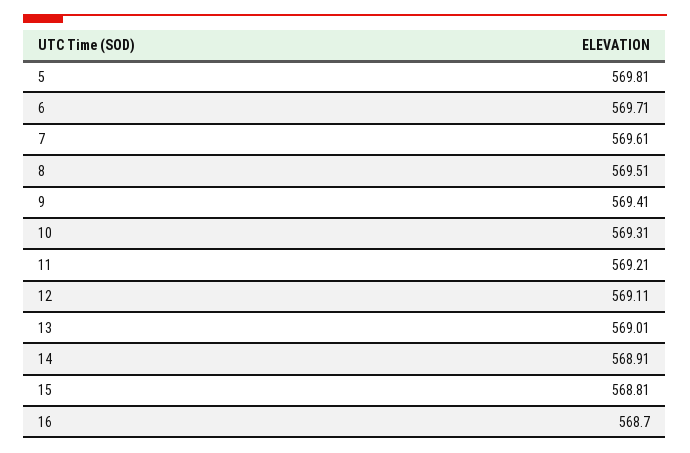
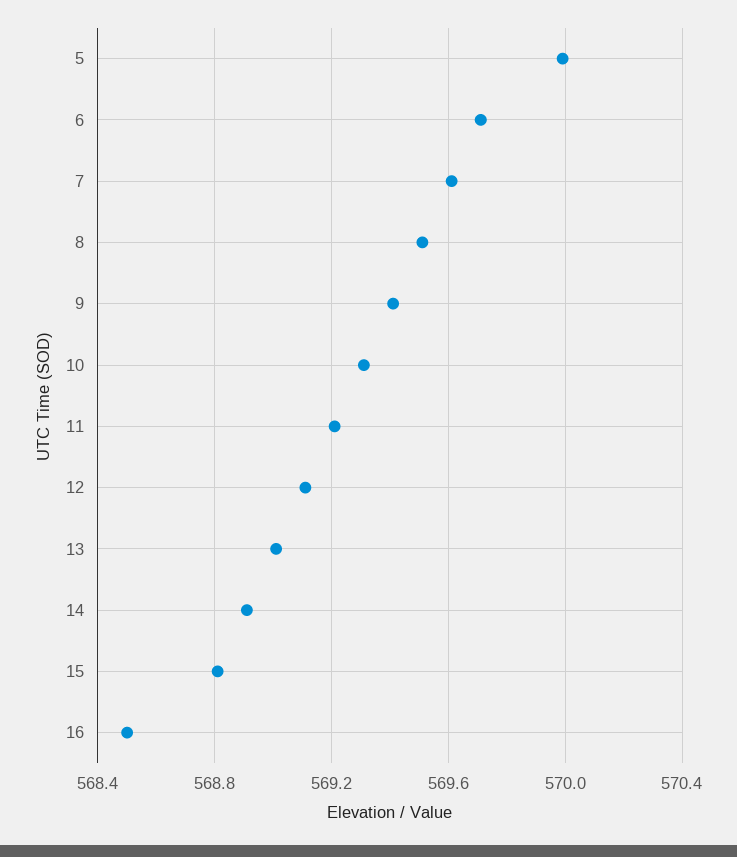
  {
-   "5": 569.81,
+   "5": 570,
    "6": 569.71,
    "7": 569.61,
    "8": 569.51,
    "9": 569.41,
    "10": 569.31,
    "11": 569.21,
    "12": 569.11,
    "13": 569.01,
    "14": 568.91,
    "15": 568.81,
-   "16": 568.7
+   "16": 568.5
  }

